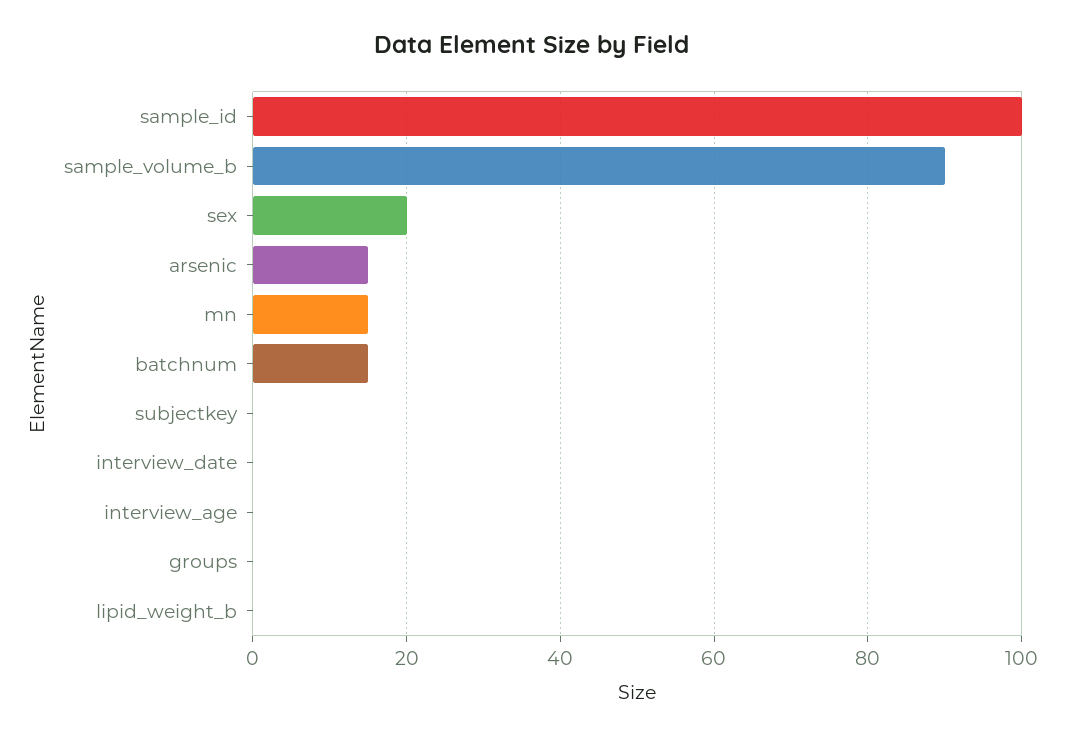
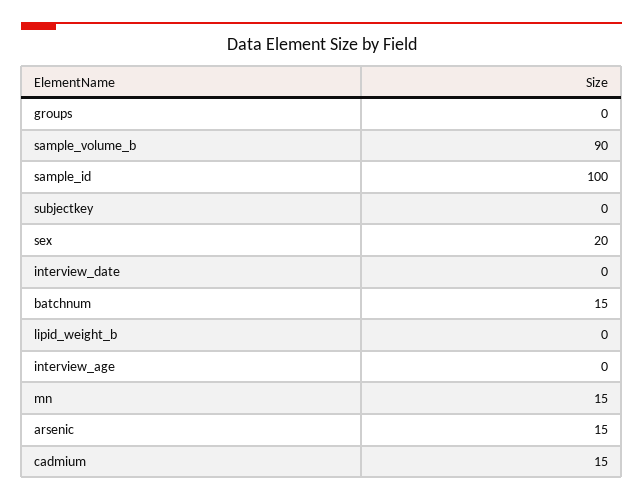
  {
    "sample_id": 100,
    "sample_volume_b": 90,
    "sex": 20,
    "arsenic": 15,
    "mn": 15,
    "batchnum": 15,
    "subjectkey": 0,
    "interview_date": 0,
    "interview_age": 0,
    "groups": 0,
-   "lipid_weight_b": 0
+   "lipid_weight_b": 0,
+   "cadmium": 15
  }

